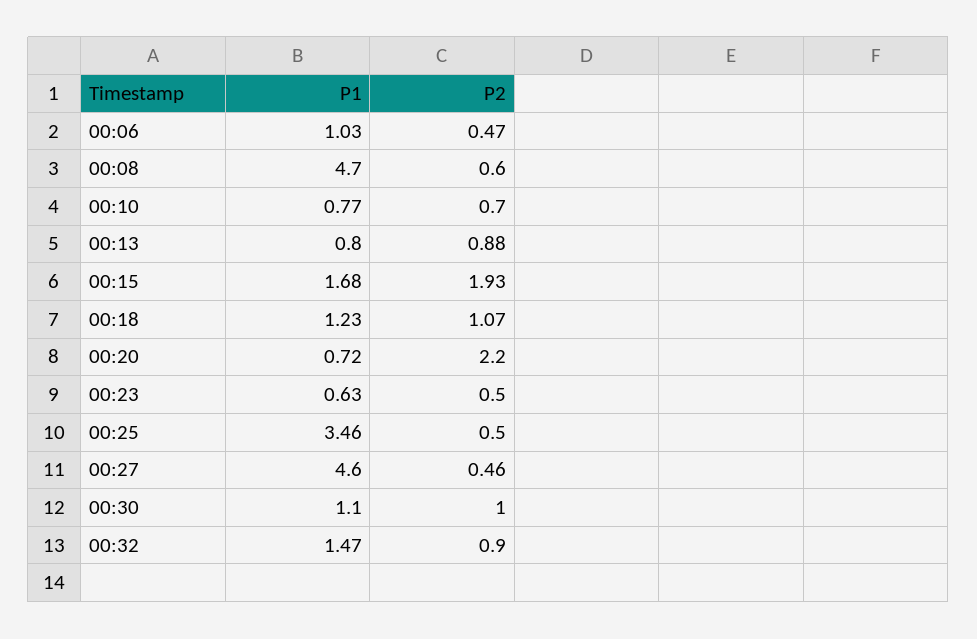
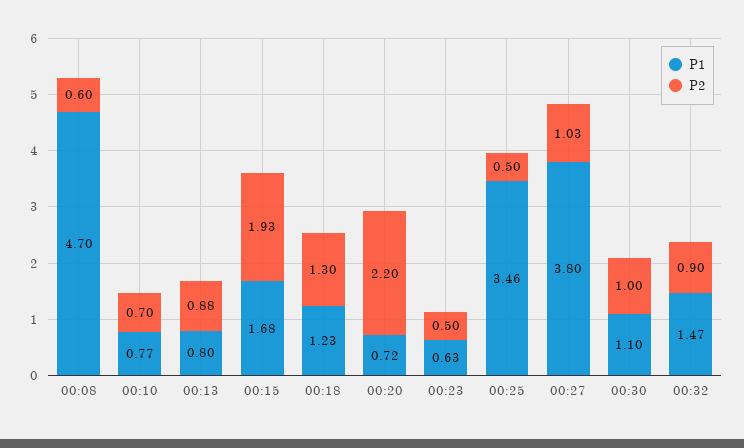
  {
    "P1": {
-     "00:06": 1.03,
      "00:08": 4.7,
      "00:10": 0.77,
      "00:13": 0.8,
      "00:15": 1.68,
      "00:18": 1.23,
      "00:20": 0.72,
      "00:23": 0.63,
      "00:25": 3.46,
-     "00:27": 4.6,
+     "00:27": 3.8,
      "00:30": 1.1,
      "00:32": 1.47
    },
    "P2": {
-     "00:06": 0.47,
      "00:08": 0.6,
      "00:10": 0.7,
      "00:13": 0.88,
      "00:15": 1.93,
-     "00:18": 1.07,
+     "00:18": 1.3,
      "00:20": 2.2,
      "00:23": 0.5,
      "00:25": 0.5,
-     "00:27": 0.46,
+     "00:27": 1.03,
      "00:30": 1,
      "00:32": 0.9
    }
  }

